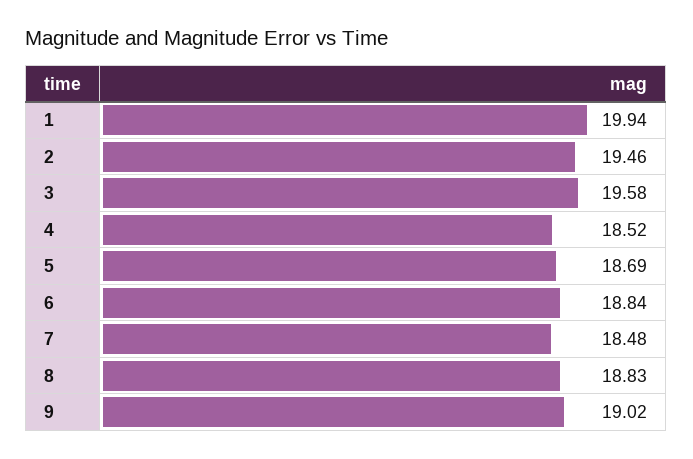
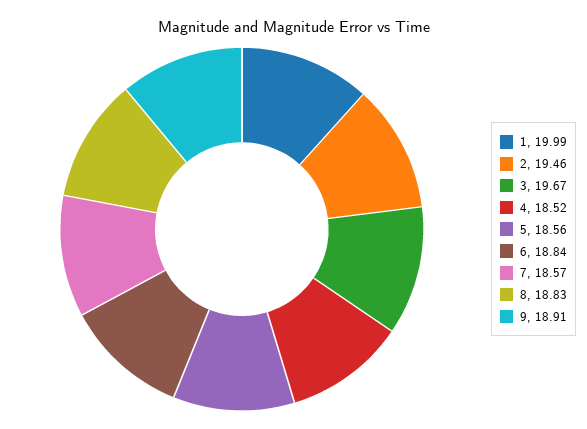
  {
-   "1": 19.94,
+   "1": 19.99,
    "2": 19.46,
-   "3": 19.58,
+   "3": 19.67,
    "4": 18.52,
-   "5": 18.69,
+   "5": 18.56,
    "6": 18.84,
-   "7": 18.48,
+   "7": 18.57,
    "8": 18.83,
-   "9": 19.02
+   "9": 18.91
  }

